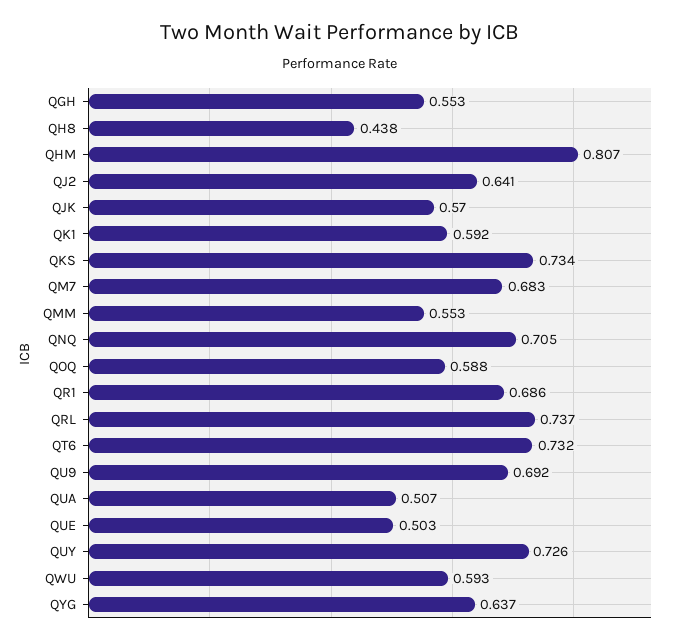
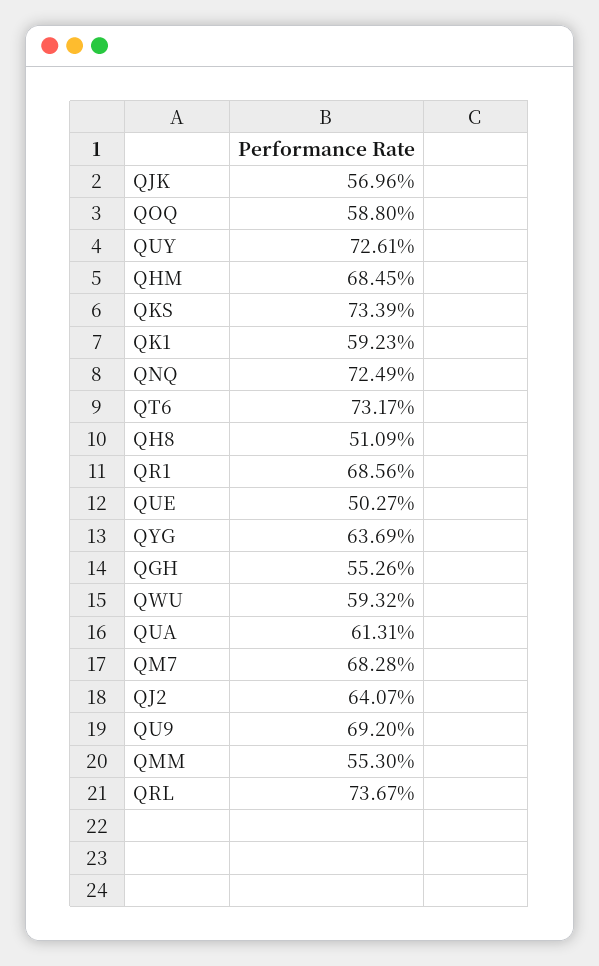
  {
    "QGH": 0.5526,
-   "QH8": 0.438,
+   "QH8": 0.5109,
-   "QHM": 0.807,
+   "QHM": 0.6845,
    "QJ2": 0.6407,
    "QJK": 0.5696,
    "QK1": 0.5923,
    "QKS": 0.7339,
    "QM7": 0.6828,
    "QMM": 0.553,
-   "QNQ": 0.705,
+   "QNQ": 0.7249,
    "QOQ": 0.588,
    "QR1": 0.6856,
    "QRL": 0.7367,
    "QT6": 0.7317,
    "QU9": 0.692,
-   "QUA": 0.507,
+   "QUA": 0.6131,
    "QUE": 0.5027,
    "QUY": 0.7261,
    "QWU": 0.5932,
    "QYG": 0.6369
  }

